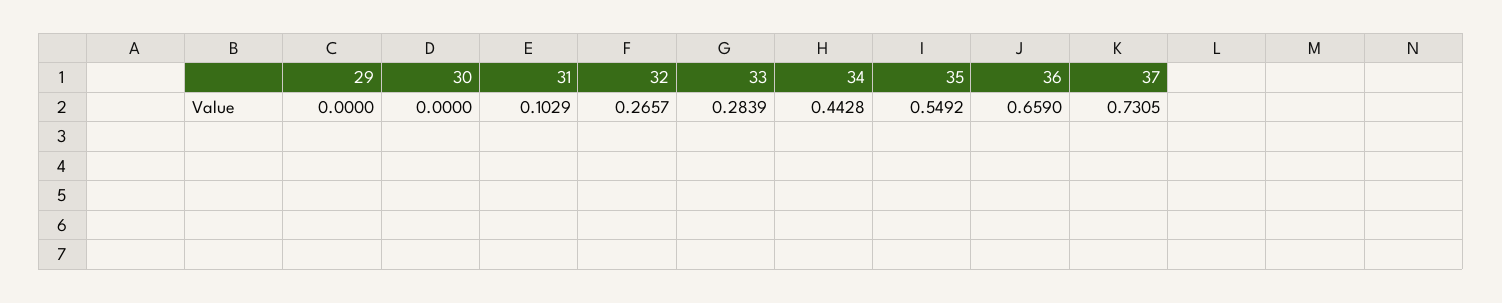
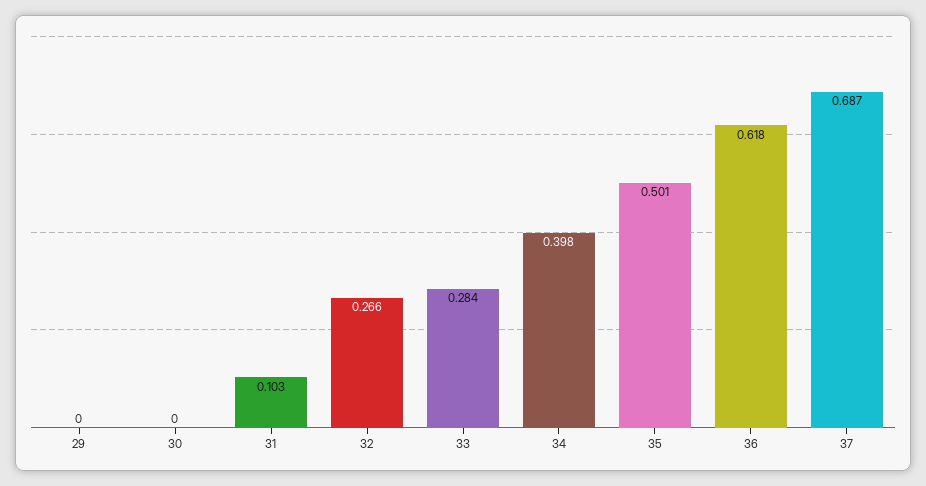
  {
    "29": 0,
    "30": 0,
    "31": 0.1029,
    "32": 0.2657,
    "33": 0.2839,
-   "34": 0.4428,
+   "34": 0.398,
-   "35": 0.5492,
+   "35": 0.501,
-   "36": 0.659,
+   "36": 0.618,
-   "37": 0.7305
+   "37": 0.687
  }

